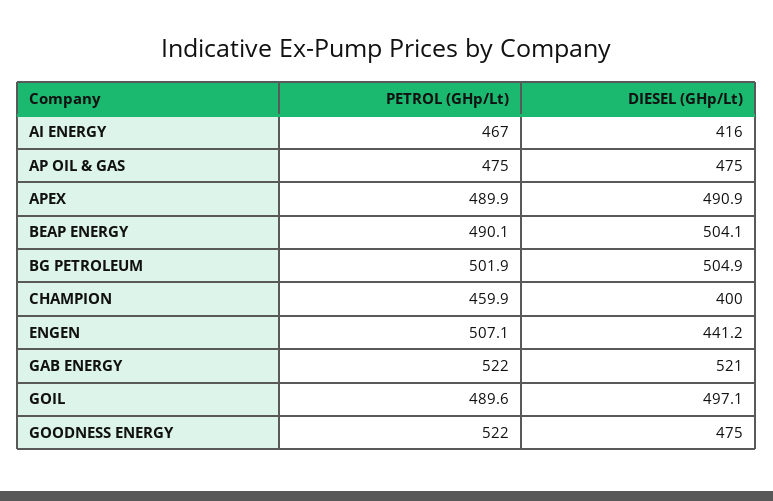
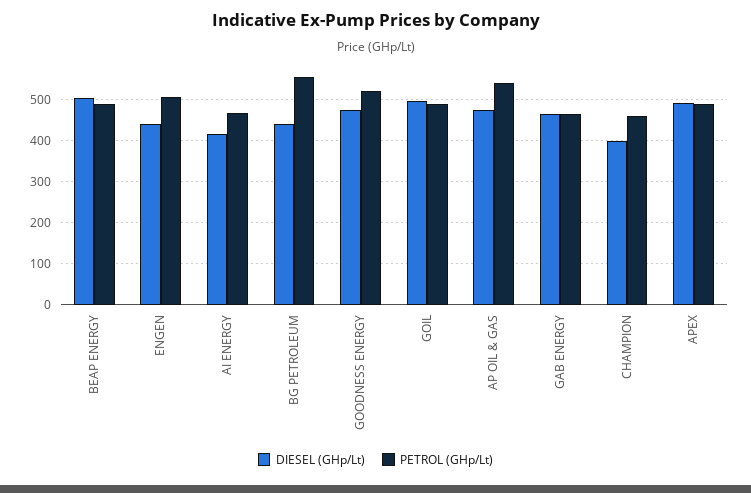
  {
    "PETROL (GHp/Lt)": {
      "AI ENERGY": 467,
-     "AP OIL & GAS": 475,
+     "AP OIL & GAS": 540,
      "APEX": 489.9,
      "BEAP ENERGY": 490.1,
-     "BG PETROLEUM": 501.9,
+     "BG PETROLEUM": 560,
      "CHAMPION": 459.9,
      "ENGEN": 507.1,
-     "GAB ENERGY": 522,
+     "GAB ENERGY": 460,
      "GOIL": 489.6,
      "GOODNESS ENERGY": 522
    },
    "DIESEL (GHp/Lt)": {
      "AI ENERGY": 416,
      "AP OIL & GAS": 475,
      "APEX": 490.9,
      "BEAP ENERGY": 504.1,
-     "BG PETROLEUM": 504.9,
+     "BG PETROLEUM": 440,
      "CHAMPION": 400,
      "ENGEN": 441.2,
-     "GAB ENERGY": 521,
+     "GAB ENERGY": 460,
      "GOIL": 497.1,
      "GOODNESS ENERGY": 475
    }
  }

